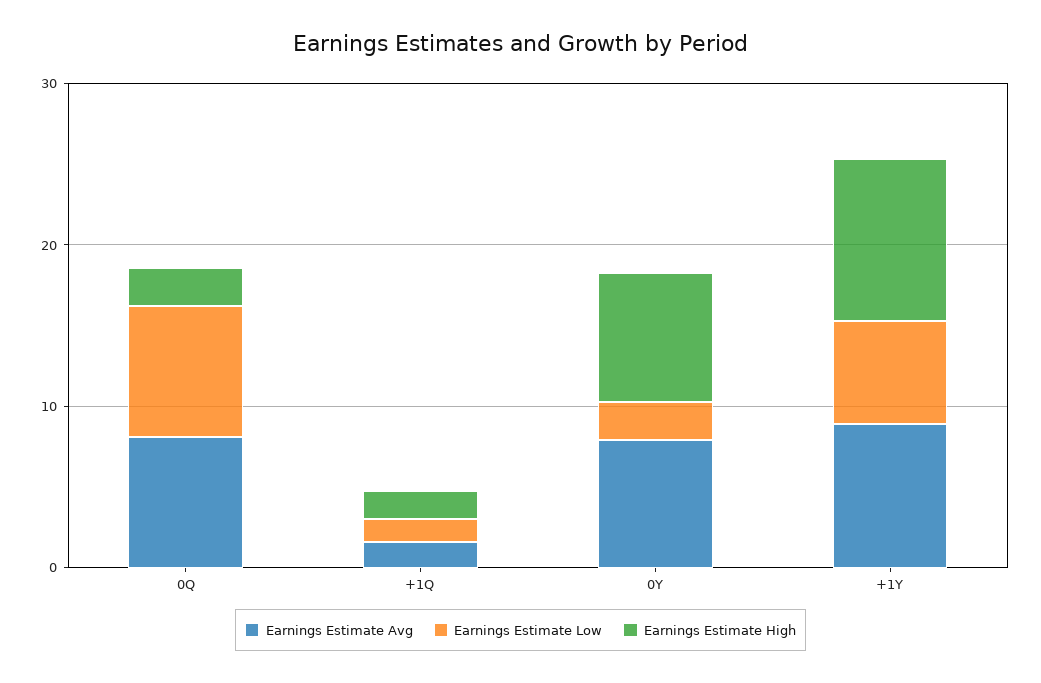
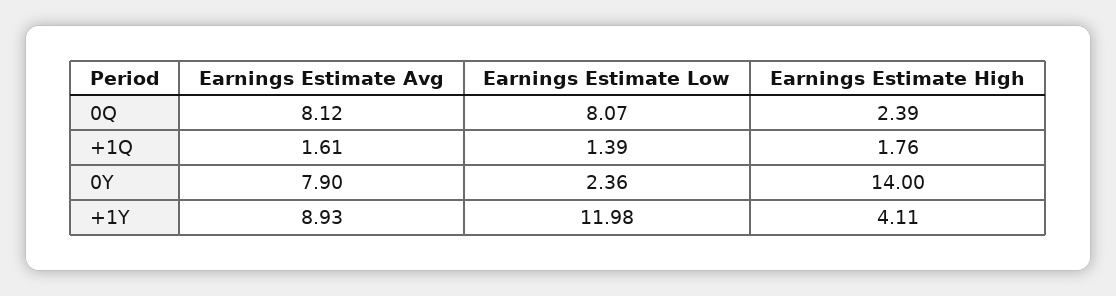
  {
    "Earnings Estimate Avg": {
      "0Q": 8.12,
      "+1Q": 1.61,
      "0Y": 7.9,
      "+1Y": 8.93
    },
    "Earnings Estimate Low": {
      "0Q": 8.07,
      "+1Q": 1.39,
      "0Y": 2.36,
-     "+1Y": 6
+     "+1Y": 11.98
    },
    "Earnings Estimate High": {
      "0Q": 2.39,
      "+1Q": 1.76,
-     "0Y": 8,
+     "0Y": 14,
-     "+1Y": 10
+     "+1Y": 4.11
    }
  }

